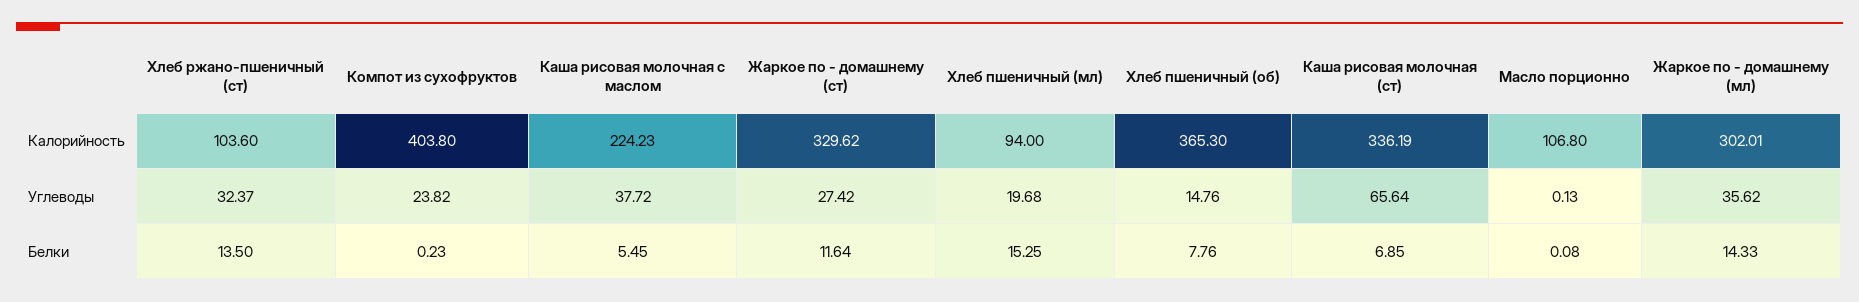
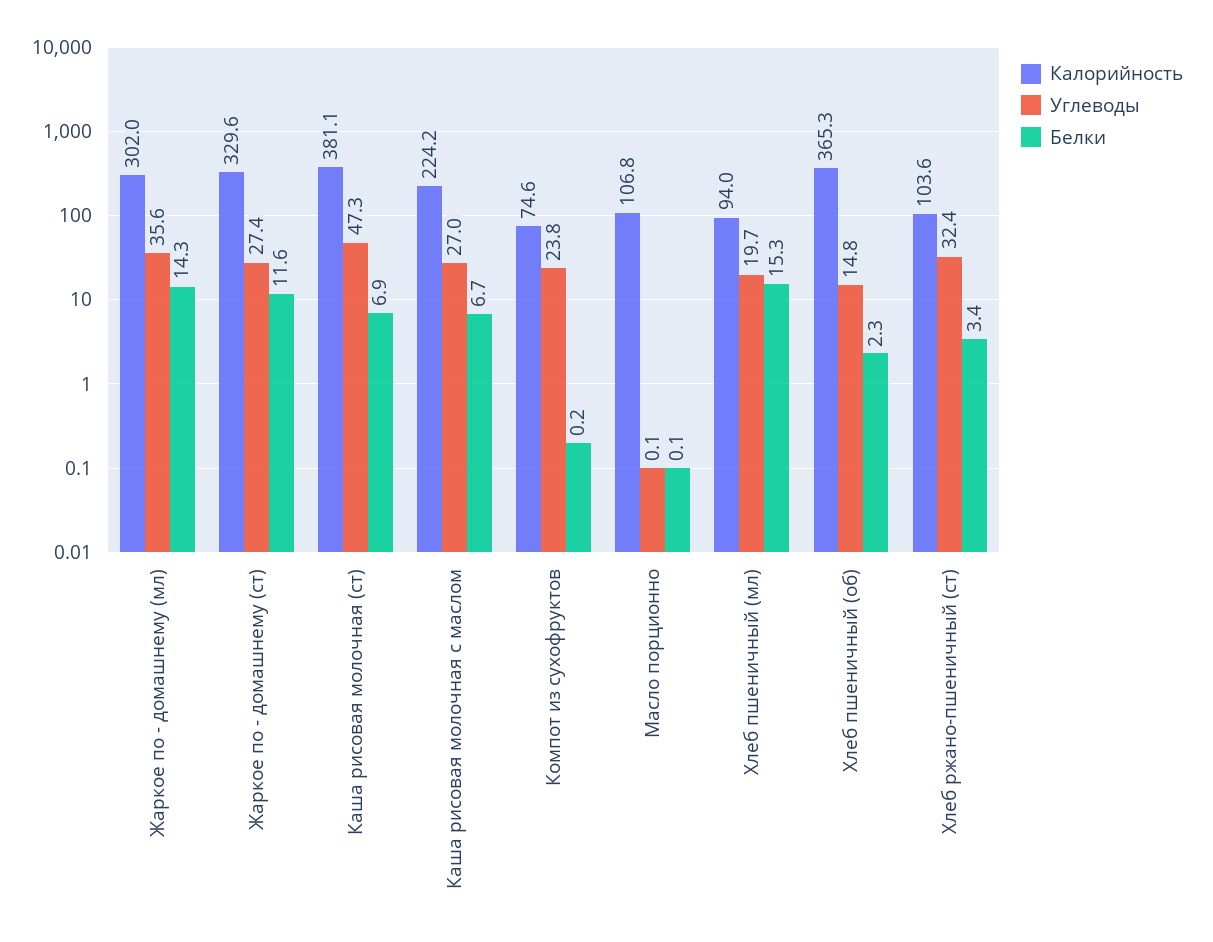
  {
    "Калорийность": {
      "Хлеб ржано-пшеничный (ст)": 103.6,
-     "Компот из сухофруктов": 403.8,
+     "Компот из сухофруктов": 74.6,
      "Каша рисовая молочная с маслом": 224.23,
      "Жаркое по - домашнему (ст)": 329.62,
      "Хлеб пшеничный (мл)": 94,
      "Хлеб пшеничный (об)": 365.3,
-     "Каша рисовая молочная (ст)": 336.19,
+     "Каша рисовая молочная (ст)": 381.1,
      "Масло порционно": 106.8,
      "Жаркое по - домашнему (мл)": 302.01
    },
    "Углеводы": {
      "Хлеб ржано-пшеничный (ст)": 32.37,
      "Компот из сухофруктов": 23.82,
-     "Каша рисовая молочная с маслом": 37.72,
+     "Каша рисовая молочная с маслом": 27,
      "Жаркое по - домашнему (ст)": 27.42,
      "Хлеб пшеничный (мл)": 19.68,
      "Хлеб пшеничный (об)": 14.76,
-     "Каша рисовая молочная (ст)": 65.64,
+     "Каша рисовая молочная (ст)": 47.3,
      "Масло порционно": 0.13,
      "Жаркое по - домашнему (мл)": 35.62
    },
    "Белки": {
-     "Хлеб ржано-пшеничный (ст)": 13.5,
+     "Хлеб ржано-пшеничный (ст)": 3.4,
      "Компот из сухофруктов": 0.23,
-     "Каша рисовая молочная с маслом": 5.45,
+     "Каша рисовая молочная с маслом": 6.7,
      "Жаркое по - домашнему (ст)": 11.64,
      "Хлеб пшеничный (мл)": 15.25,
-     "Хлеб пшеничный (об)": 7.76,
+     "Хлеб пшеничный (об)": 2.3,
      "Каша рисовая молочная (ст)": 6.85,
      "Масло порционно": 0.08,
      "Жаркое по - домашнему (мл)": 14.33
    }
  }

